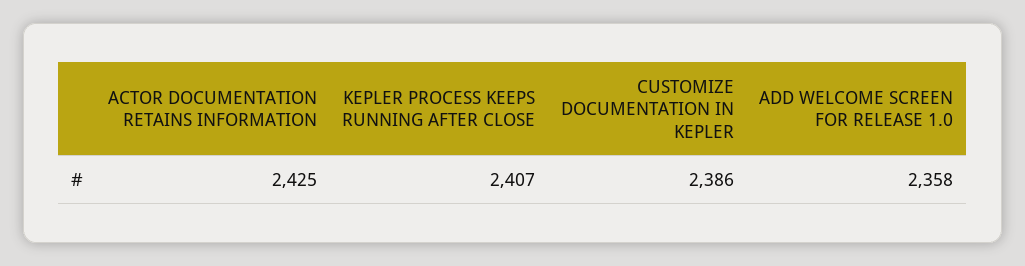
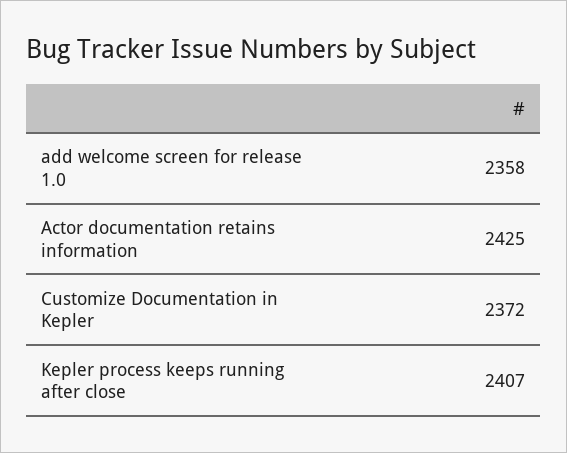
  {
    "ACTOR DOCUMENTATION RETAINS INFORMATION": 2425,
    "KEPLER PROCESS KEEPS RUNNING AFTER CLOSE": 2407,
-   "CUSTOMIZE DOCUMENTATION IN KEPLER": 2386,
+   "CUSTOMIZE DOCUMENTATION IN KEPLER": 2372,
    "ADD WELCOME SCREEN FOR RELEASE 1.0": 2358
  }

